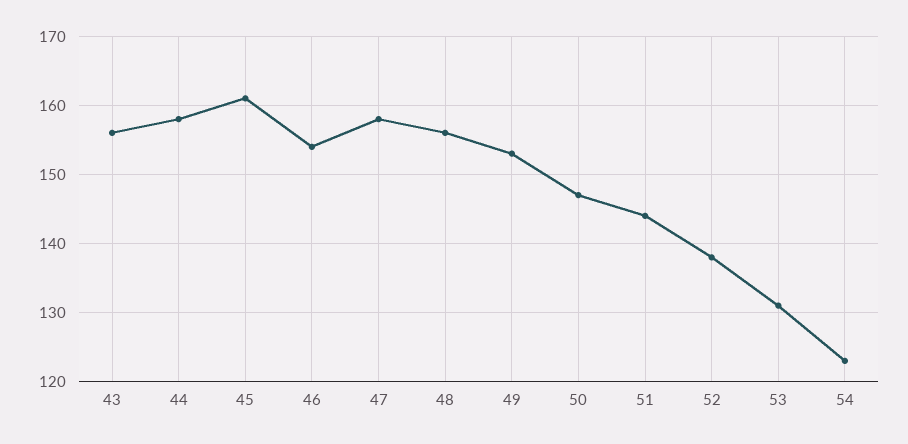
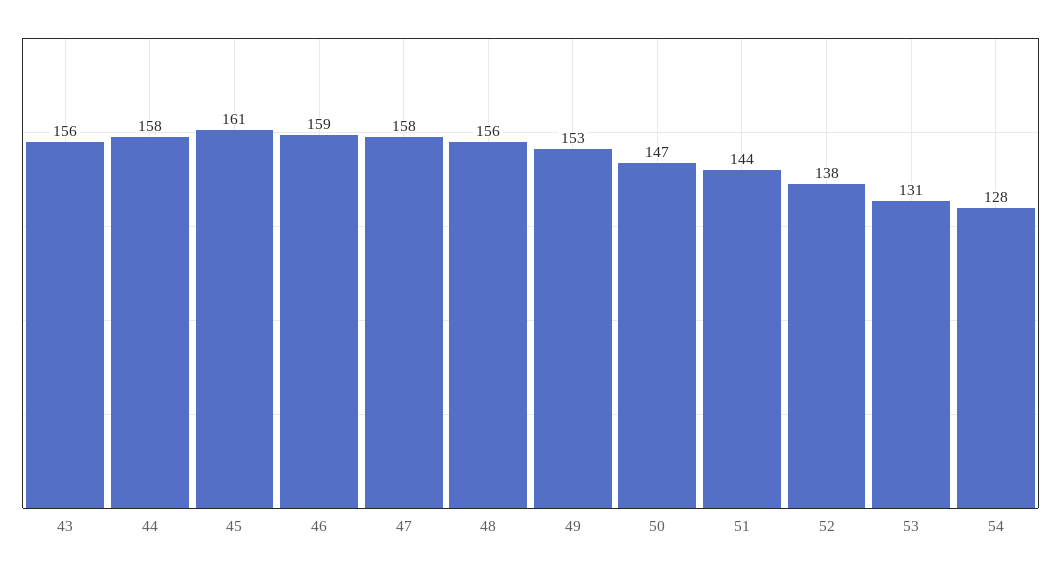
  {
    "43": 156,
    "44": 158,
    "45": 161,
-   "46": 154,
+   "46": 159,
    "47": 158,
    "48": 156,
    "49": 153,
    "50": 147,
    "51": 144,
    "52": 138,
    "53": 131,
-   "54": 123
+   "54": 128
  }

